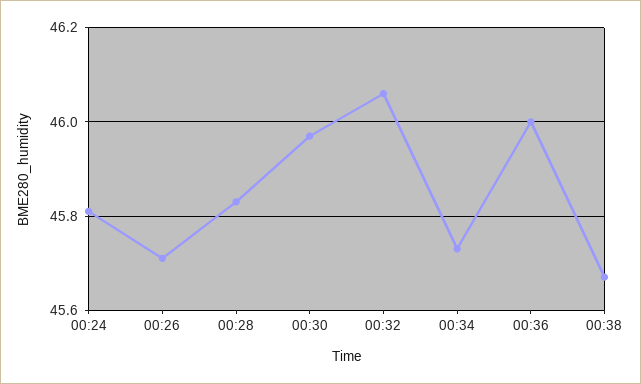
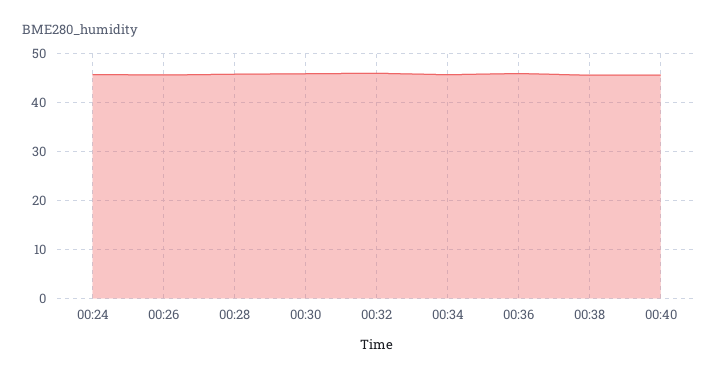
  {
    "00:24": 45.8,
    "00:26": 45.7,
    "00:28": 45.85,
    "00:30": 45.95,
    "00:32": 46.05,
    "00:34": 45.75,
    "00:36": 46,
-   "00:38": 45.65
+   "00:38": 45.65,
+   "00:40": 46
  }

